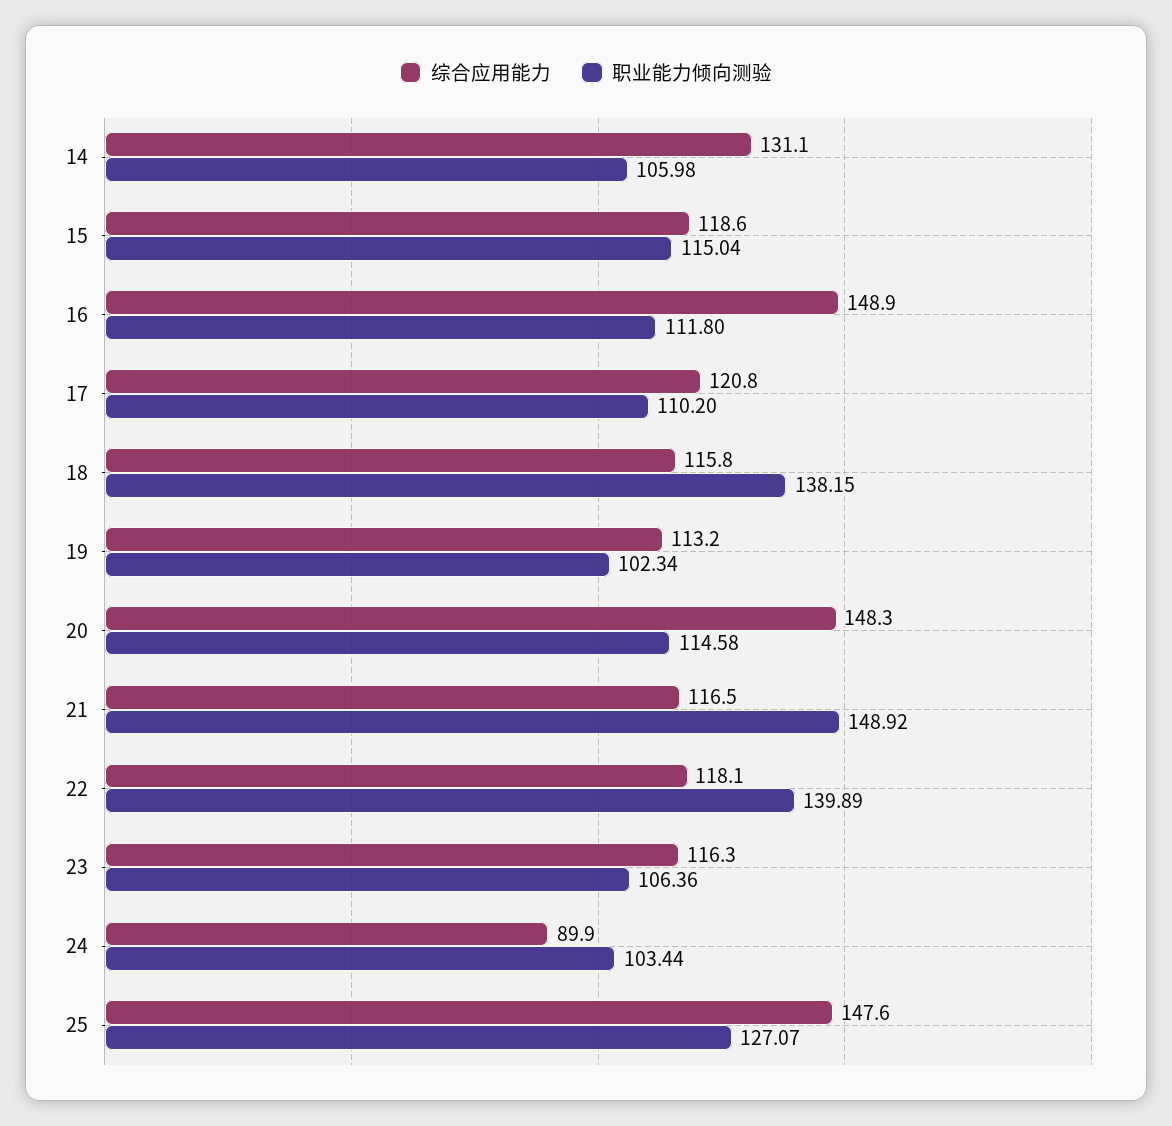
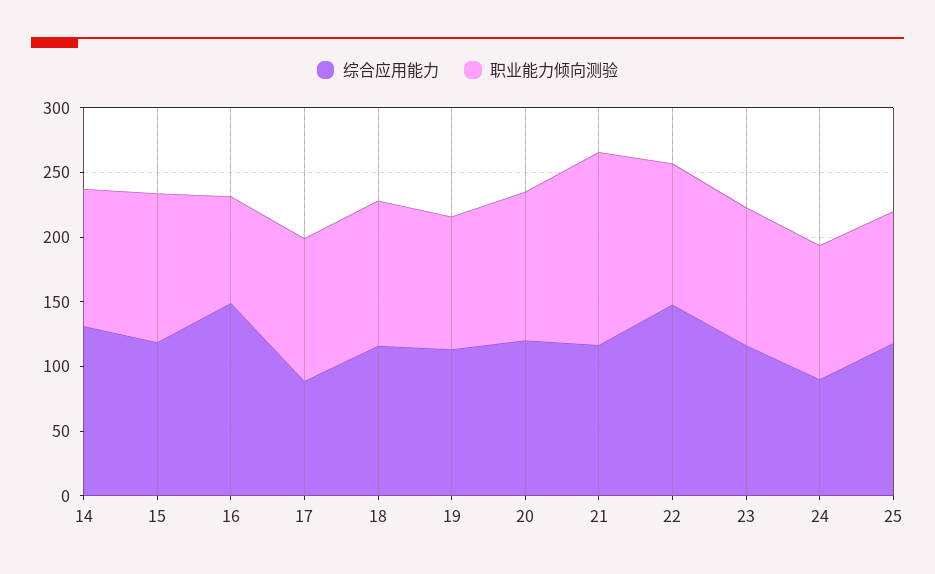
  {
    "综合应用能力": {
      "14": 131.1,
      "15": 118.6,
      "16": 148.9,
-     "17": 120.8,
+     "17": 90,
      "18": 115.8,
      "19": 113.2,
-     "20": 148.3,
+     "20": 120,
      "21": 116.5,
-     "22": 118.1,
+     "22": 150,
      "23": 116.3,
      "24": 89.9,
-     "25": 147.6
+     "25": 120
    },
    "职业能力倾向测验": {
      "14": 105.98,
      "15": 115.04,
-     "16": 111.8,
+     "16": 80,
      "17": 110.2,
-     "18": 138.15,
+     "18": 110,
      "19": 102.34,
      "20": 114.58,
      "21": 148.92,
-     "22": 139.89,
+     "22": 110,
      "23": 106.36,
      "24": 103.44,
-     "25": 127.07
+     "25": 100
    }
  }

